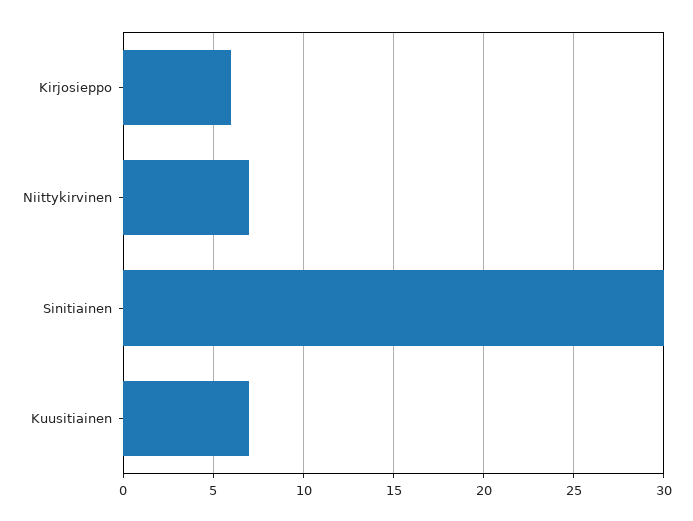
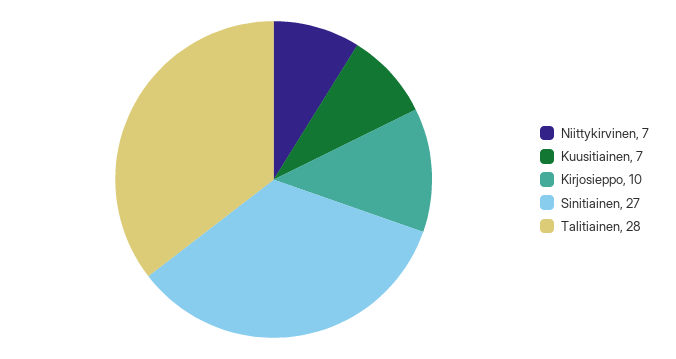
  {
-   "Kirjosieppo": 6,
+   "Kirjosieppo": 10,
    "Niittykirvinen": 7,
-   "Sinitiainen": 30,
+   "Sinitiainen": 27,
-   "Kuusitiainen": 7
+   "Kuusitiainen": 7,
+   "Talitiainen": 28
  }

